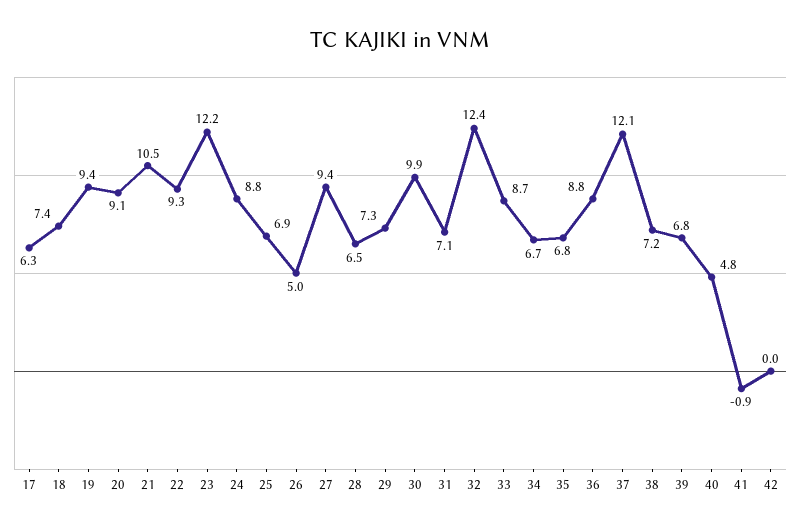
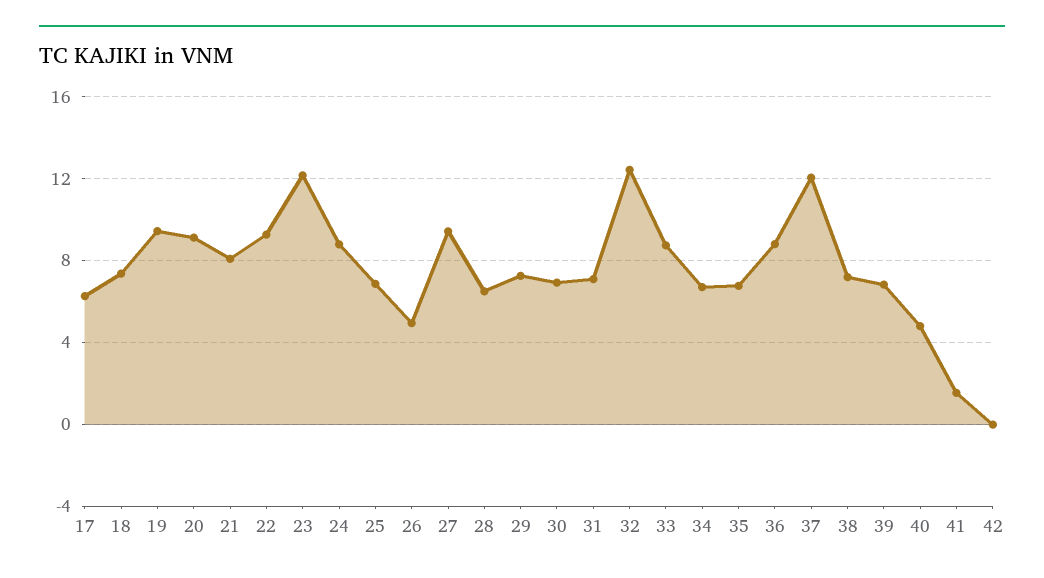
  {
    "17": 6.3,
    "18": 7.4,
    "19": 9.4,
    "20": 9.1,
-   "21": 10.5,
+   "21": 8,
    "22": 9.3,
    "23": 12.2,
    "24": 8.8,
    "25": 6.9,
    "26": 5,
    "27": 9.4,
    "28": 6.5,
    "29": 7.3,
-   "30": 9.9,
+   "30": 7,
    "31": 7.1,
    "32": 12.4,
    "33": 8.7,
    "34": 6.7,
    "35": 6.8,
    "36": 8.8,
    "37": 12.1,
    "38": 7.2,
    "39": 6.8,
    "40": 4.8,
-   "41": -0.9,
+   "41": 1.5,
    "42": 0
  }

